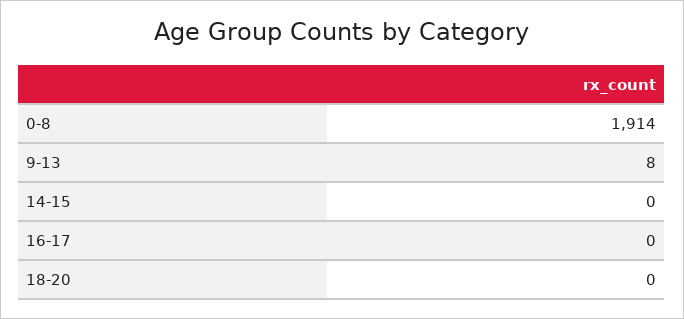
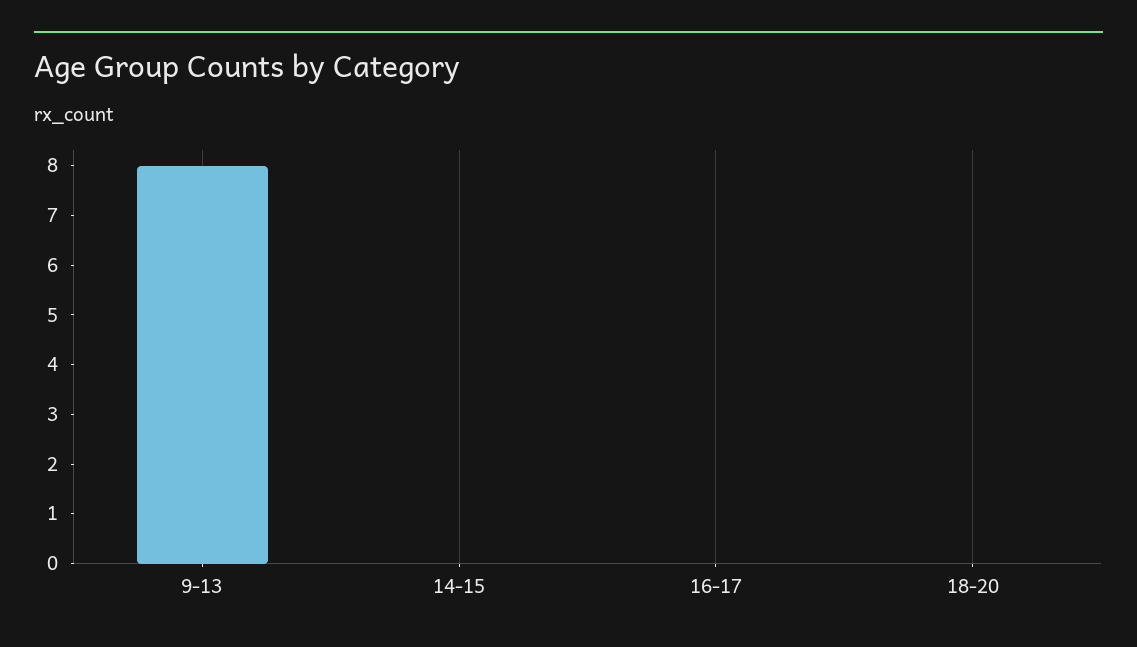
  {
-   "0-8": 1914,
    "9-13": 8,
    "14-15": 0,
    "16-17": 0,
    "18-20": 0
  }

